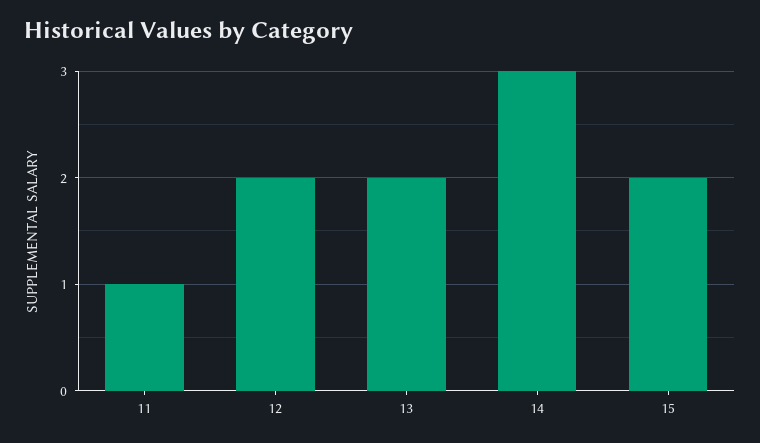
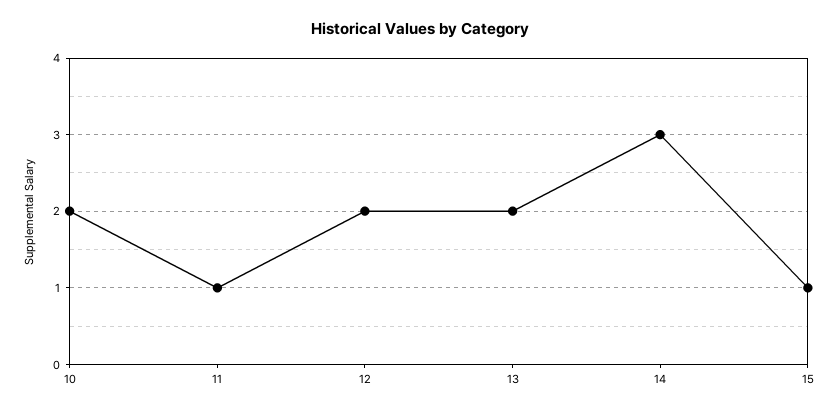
  {
    "11": 1,
    "12": 2,
    "13": 2,
    "14": 3,
-   "15": 2
+   "15": 1,
+   "10": 2
  }

